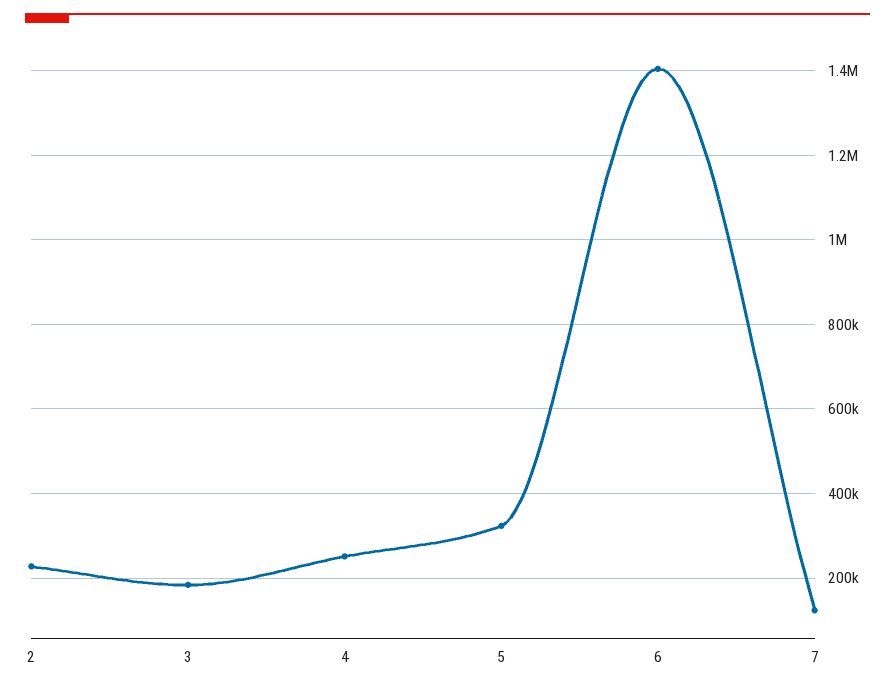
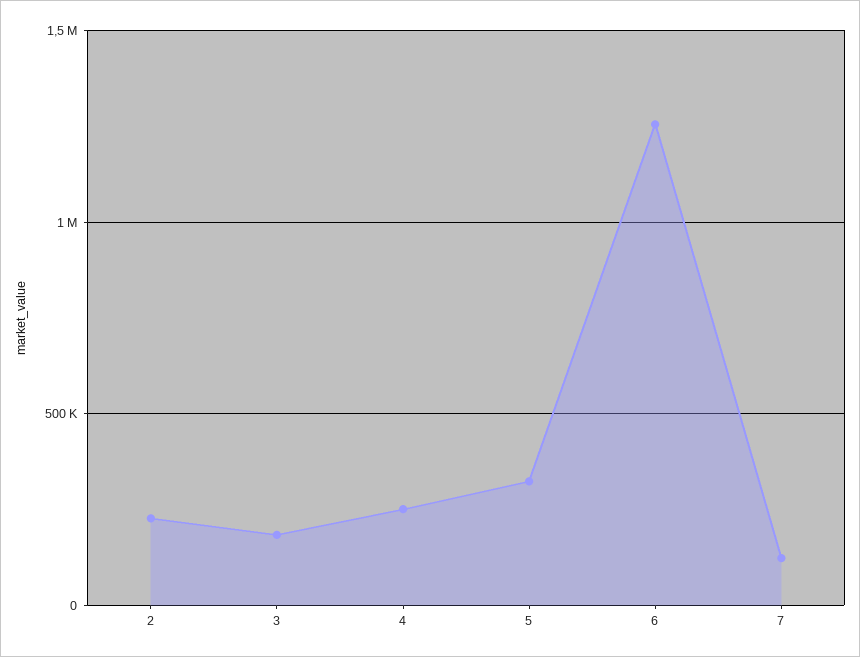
  {
    "2": 220000,
    "3": 180000,
    "4": 260000,
    "5": 320000,
-   "6": 1400000,
+   "6": 1250000,
    "7": 120000
  }

